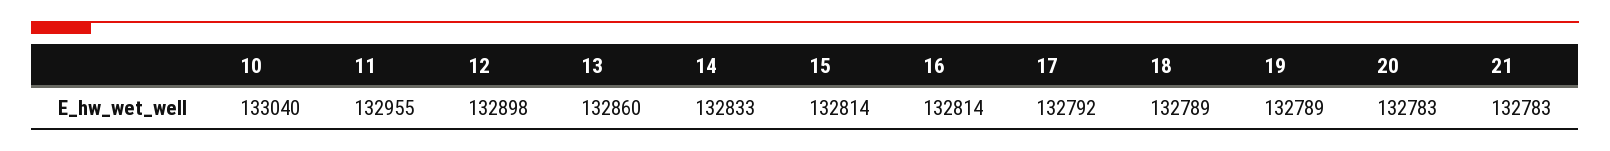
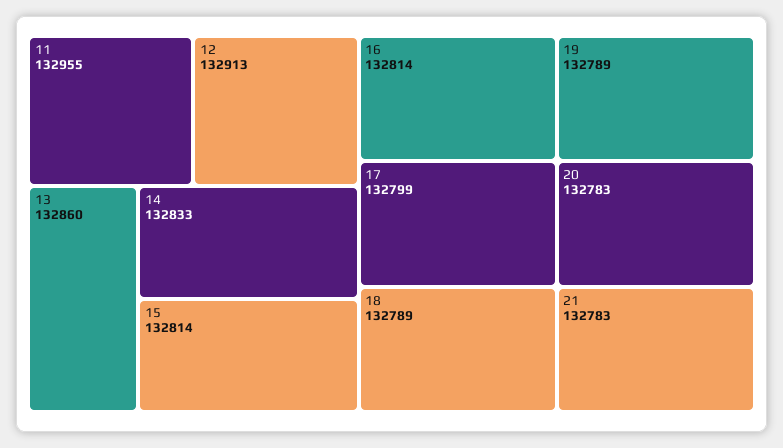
  {
-   "10": 133040,
    "11": 132955,
-   "12": 132898,
+   "12": 132913,
    "13": 132860,
    "14": 132833,
    "15": 132814,
    "16": 132814,
-   "17": 132792,
+   "17": 132799,
    "18": 132789,
    "19": 132789,
    "20": 132783,
    "21": 132783
  }

